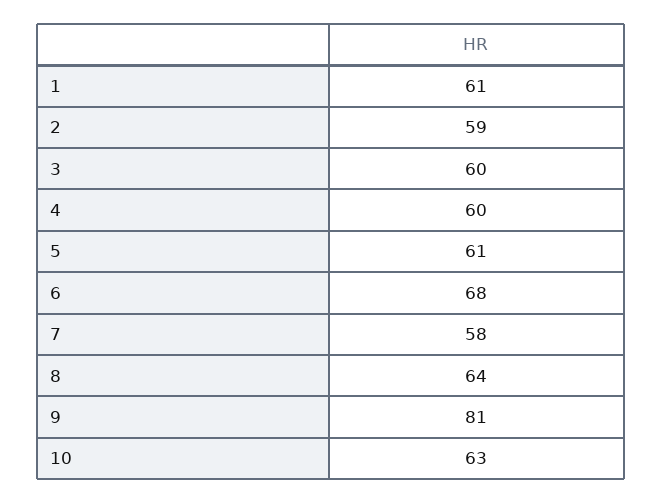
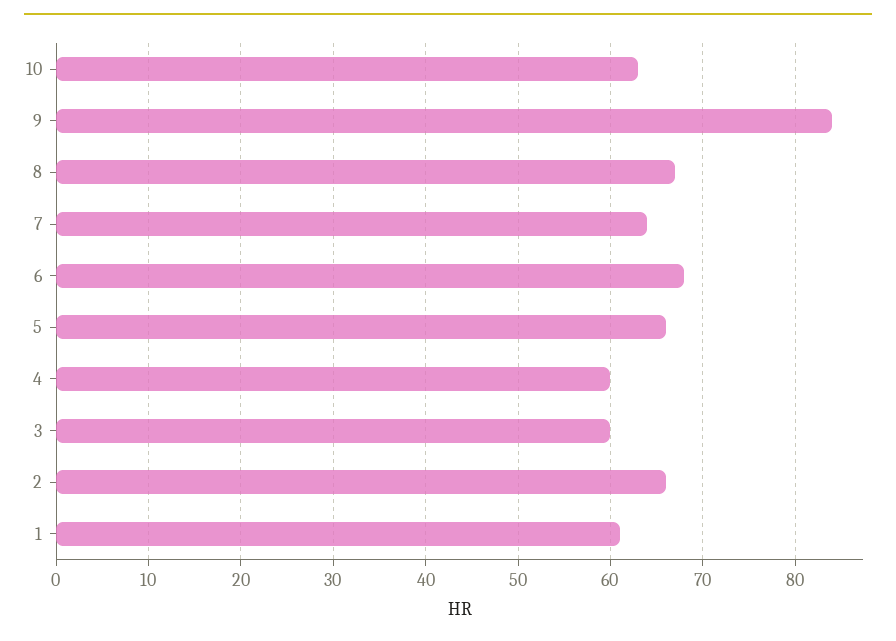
  {
    "1": 61,
-   "2": 59,
+   "2": 66,
    "3": 60,
    "4": 60,
-   "5": 61,
+   "5": 66,
    "6": 68,
-   "7": 58,
+   "7": 64,
-   "8": 64,
+   "8": 67,
-   "9": 81,
+   "9": 84,
    "10": 63
  }

